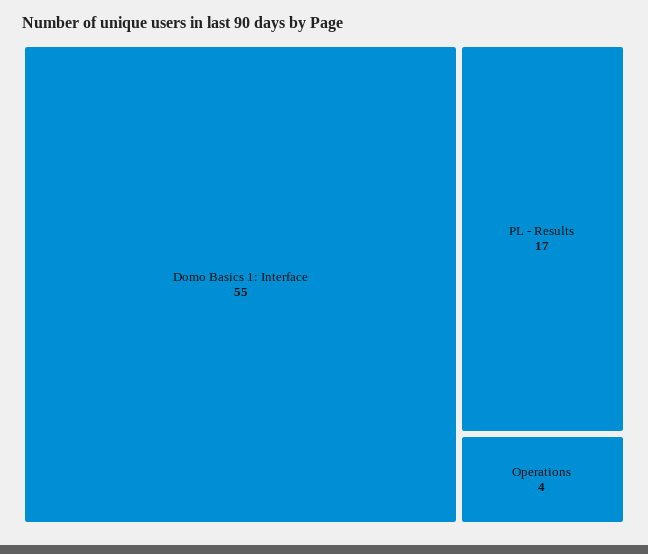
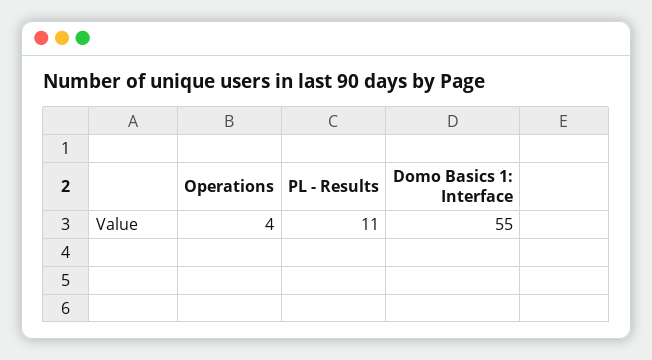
  {
    "Domo Basics 1: Interface": 55,
-   "PL - Results": 17,
+   "PL - Results": 11,
    "Operations": 4
  }

